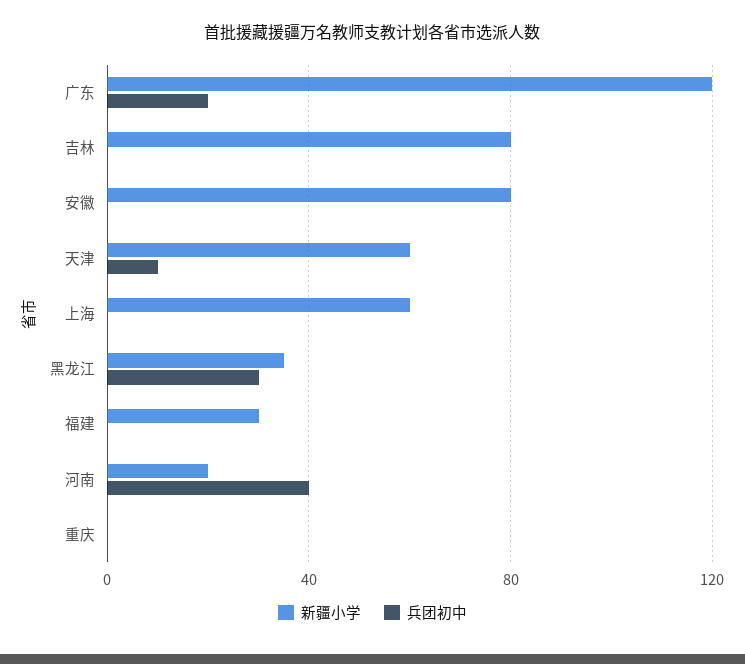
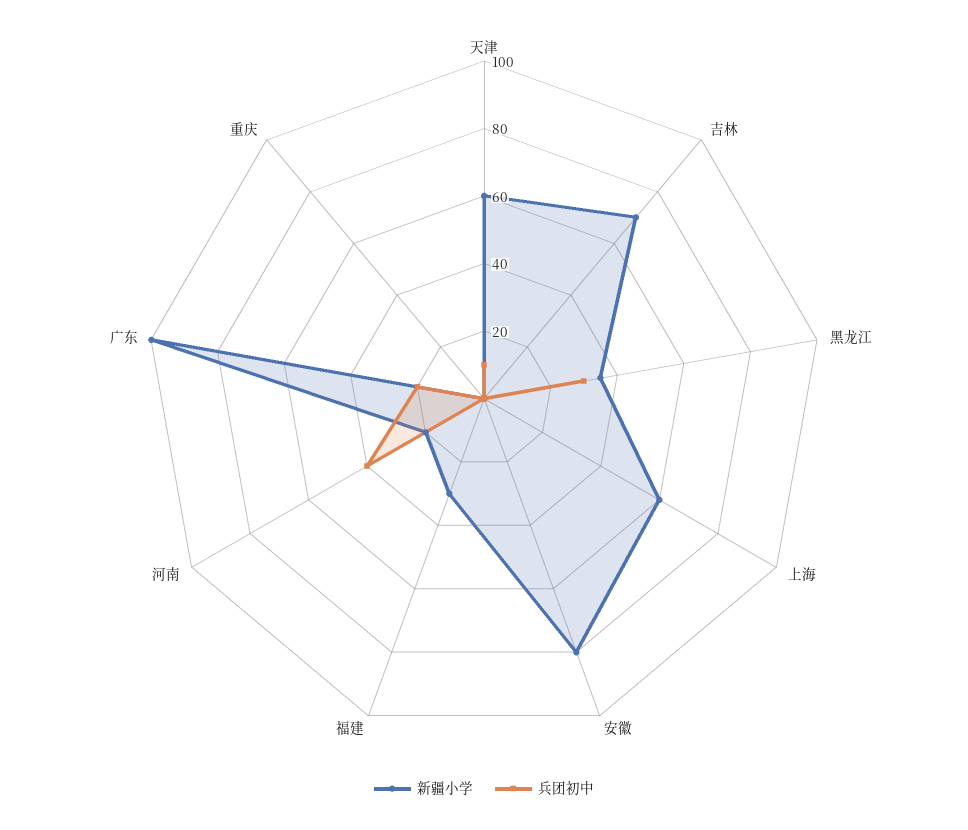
  {
    "新疆小学": {
-     "广东": 120,
+     "广东": 100,
-     "吉林": 80,
+     "吉林": 70,
      "安徽": 80,
      "天津": 60,
      "上海": 60,
      "黑龙江": 35,
      "福建": 30,
      "河南": 20,
      "重庆": 0
    },
    "兵团初中": {
      "广东": 20,
      "吉林": 0,
      "安徽": 0,
      "天津": 10,
      "上海": 0,
      "黑龙江": 30,
      "福建": 0,
      "河南": 40,
      "重庆": 0
    }
  }

